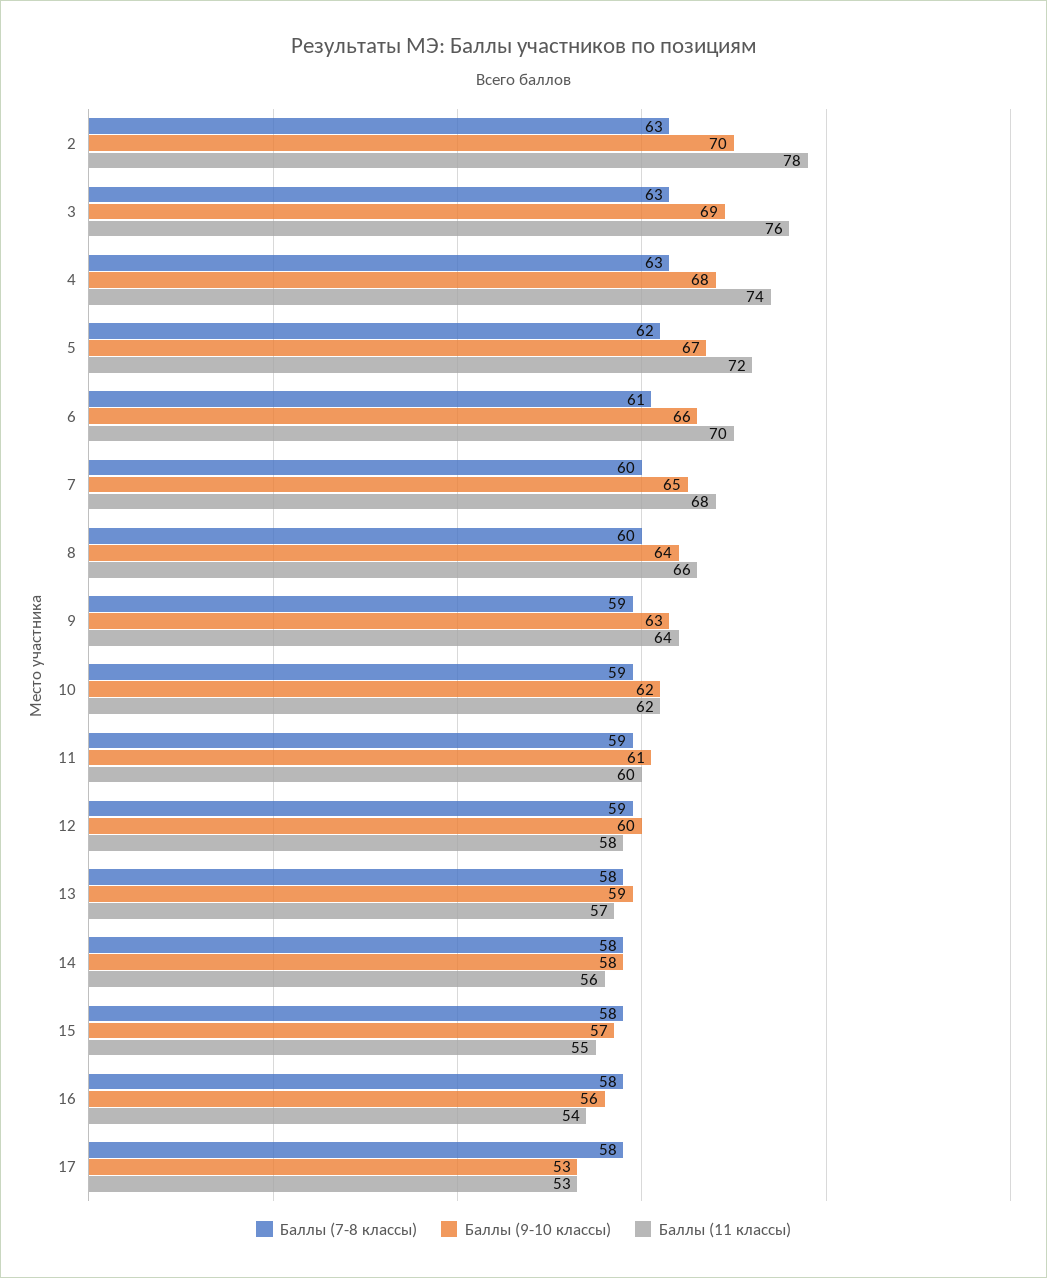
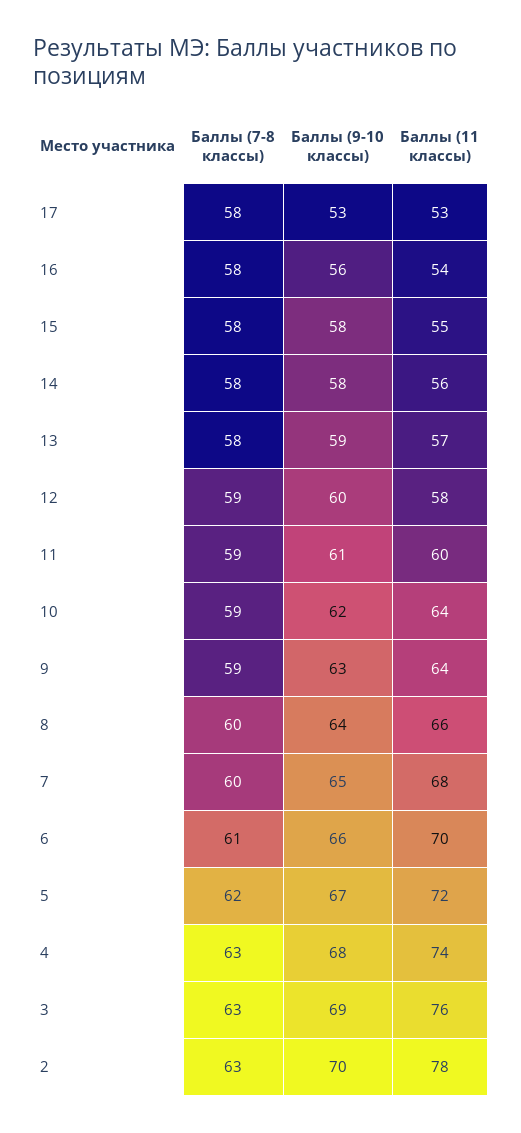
  {
    "Баллы (7-8 классы)": {
      "2": 63,
      "3": 63,
      "4": 63,
      "5": 62,
      "6": 61,
      "7": 60,
      "8": 60,
      "9": 59,
      "10": 59,
      "11": 59,
      "12": 59,
      "13": 58,
      "14": 58,
      "15": 58,
      "16": 58,
      "17": 58
    },
    "Баллы (9-10 классы)": {
      "2": 70,
      "3": 69,
      "4": 68,
      "5": 67,
      "6": 66,
      "7": 65,
      "8": 64,
      "9": 63,
      "10": 62,
      "11": 61,
      "12": 60,
      "13": 59,
      "14": 58,
-     "15": 57,
+     "15": 58,
      "16": 56,
      "17": 53
    },
    "Баллы (11 классы)": {
      "2": 78,
      "3": 76,
      "4": 74,
      "5": 72,
      "6": 70,
      "7": 68,
      "8": 66,
      "9": 64,
-     "10": 62,
+     "10": 64,
      "11": 60,
      "12": 58,
      "13": 57,
      "14": 56,
      "15": 55,
      "16": 54,
      "17": 53
    }
  }

